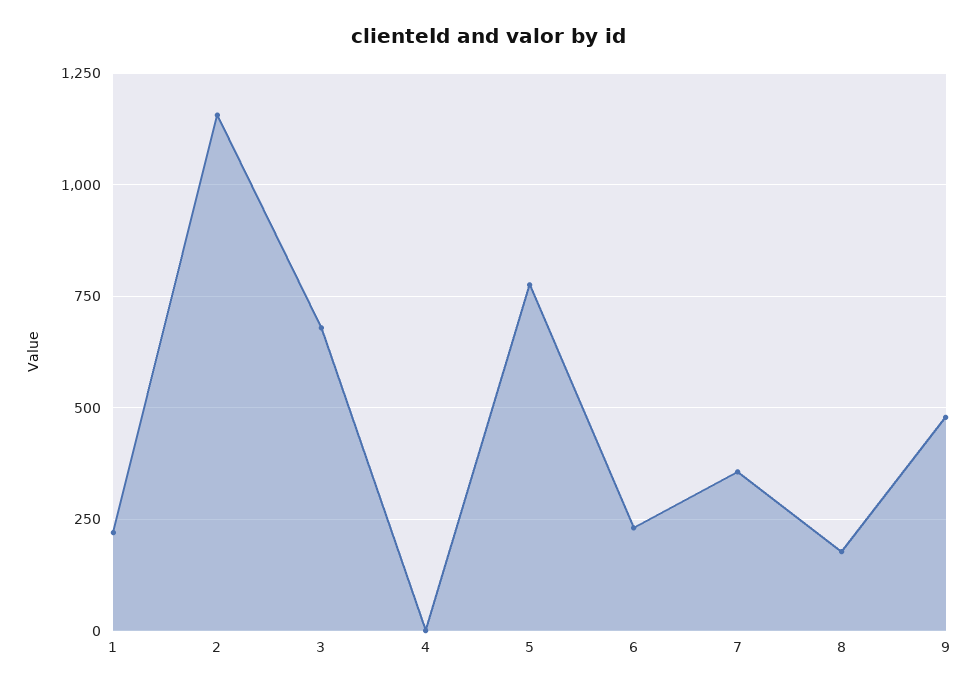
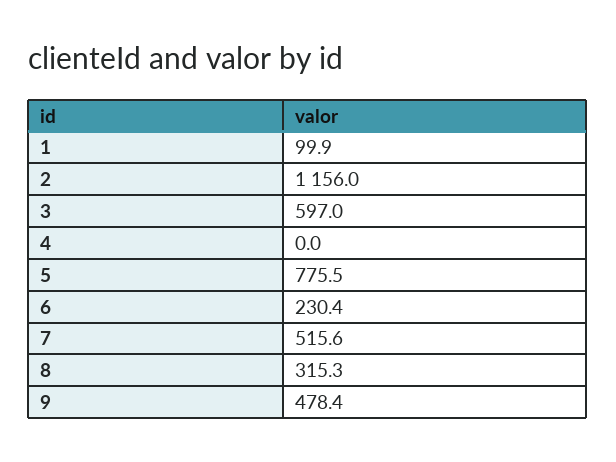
  {
-   "1": 225,
+   "1": 99.9,
    "2": 1156,
-   "3": 675,
+   "3": 597,
    "4": 0,
    "5": 775.5,
    "6": 230.4,
-   "7": 350,
+   "7": 515.6,
-   "8": 175,
+   "8": 315.3,
    "9": 478.4
  }

